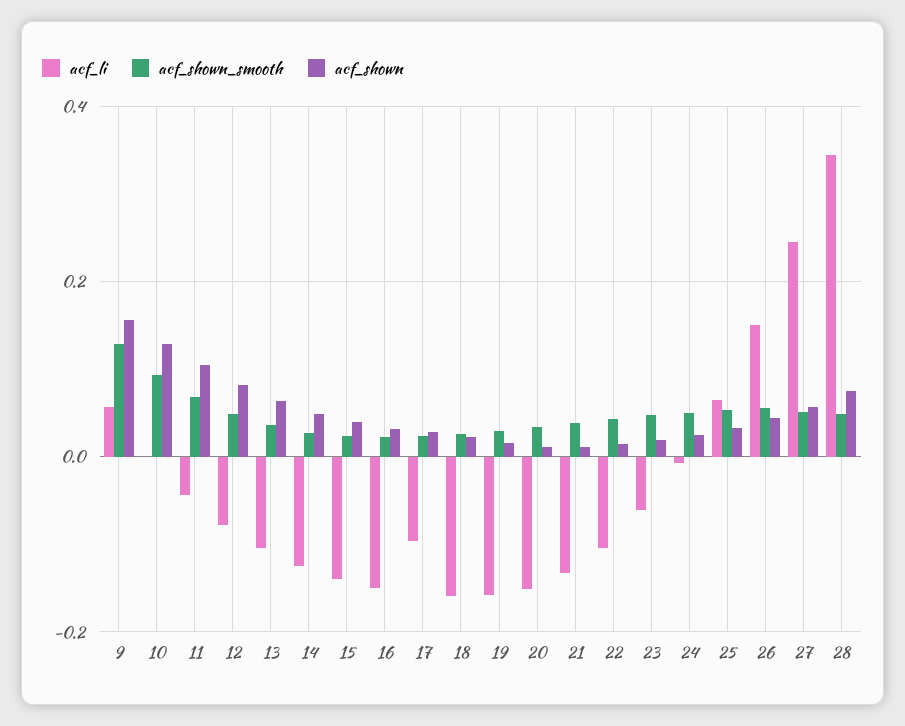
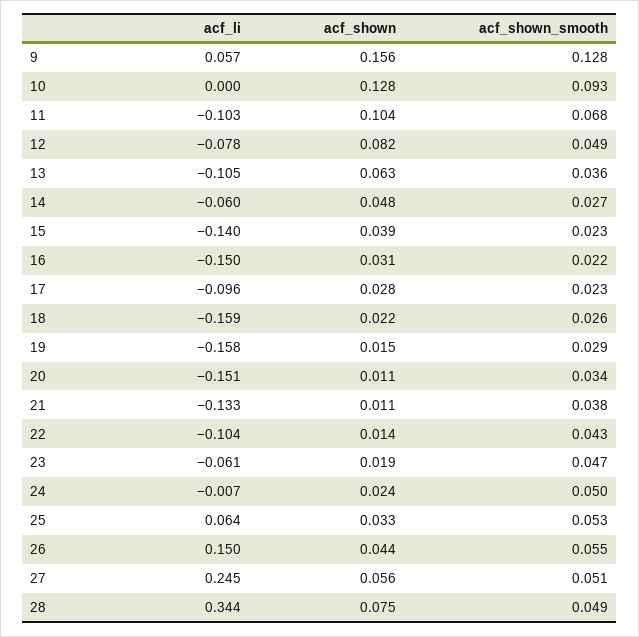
  {
    "acf_li": {
      "9": 0.057,
      "10": 0,
-     "11": -0.04,
+     "11": -0.103,
      "12": -0.078,
      "13": -0.105,
-     "14": -0.12,
+     "14": -0.06,
      "15": -0.14,
      "16": -0.15,
      "17": -0.096,
      "18": -0.159,
      "19": -0.158,
      "20": -0.151,
      "21": -0.133,
      "22": -0.104,
      "23": -0.061,
      "24": -0.007,
      "25": 0.064,
      "26": 0.15,
      "27": 0.245,
      "28": 0.344
    },
    "acf_shown_smooth": {
      "9": 0.128,
      "10": 0.093,
      "11": 0.068,
      "12": 0.049,
      "13": 0.036,
      "14": 0.027,
      "15": 0.023,
      "16": 0.022,
      "17": 0.023,
      "18": 0.026,
      "19": 0.029,
      "20": 0.034,
      "21": 0.038,
      "22": 0.043,
      "23": 0.047,
      "24": 0.05,
      "25": 0.053,
      "26": 0.055,
      "27": 0.051,
      "28": 0.049
    },
    "acf_shown": {
      "9": 0.156,
      "10": 0.128,
      "11": 0.104,
      "12": 0.082,
      "13": 0.063,
      "14": 0.048,
      "15": 0.039,
      "16": 0.031,
      "17": 0.028,
      "18": 0.022,
      "19": 0.015,
      "20": 0.011,
      "21": 0.011,
      "22": 0.014,
      "23": 0.019,
      "24": 0.024,
      "25": 0.033,
      "26": 0.044,
      "27": 0.056,
      "28": 0.075
    }
  }

